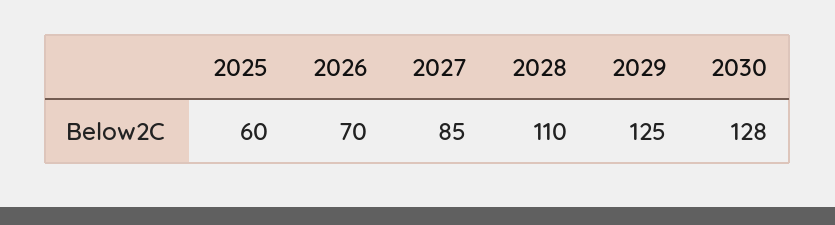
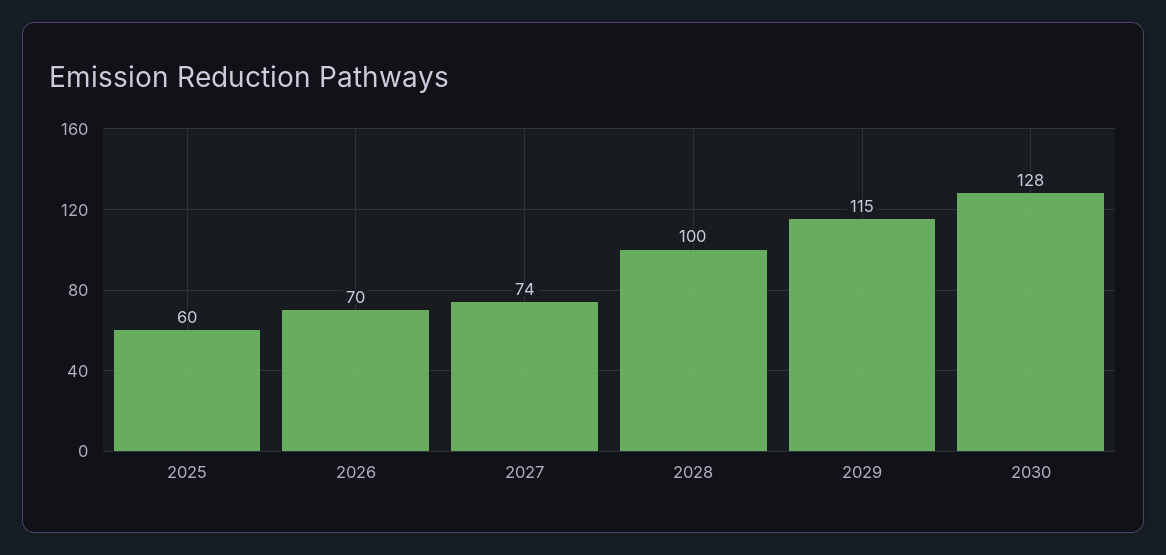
  {
    "2025": 60,
    "2026": 70,
-   "2027": 85,
+   "2027": 74,
-   "2028": 110,
+   "2028": 100,
-   "2029": 125,
+   "2029": 115,
    "2030": 128
  }

